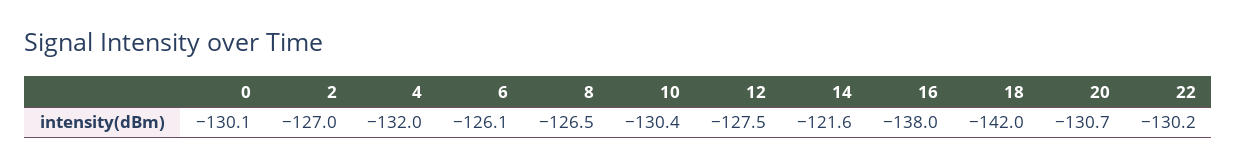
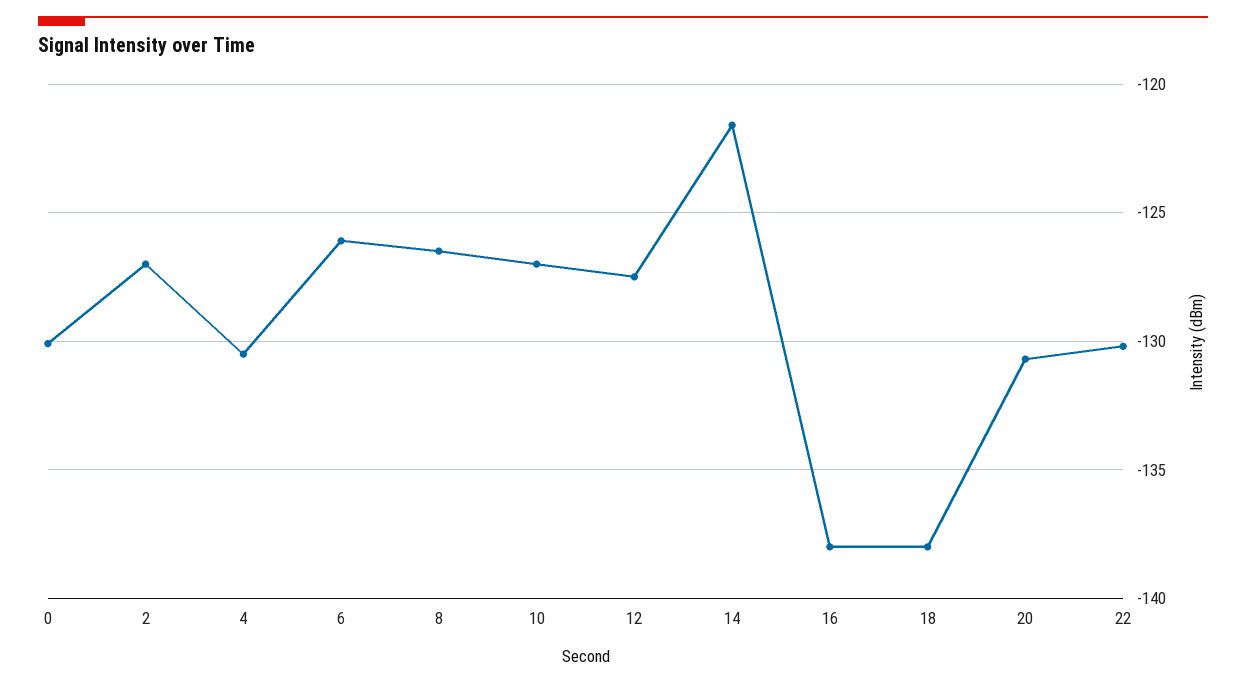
  {
    "0": -130.1,
    "2": -127,
-   "4": -132,
+   "4": -130.5,
    "6": -126.1,
    "8": -126.5,
-   "10": -130.4,
+   "10": -127,
    "12": -127.5,
    "14": -121.6,
    "16": -138,
-   "18": -142,
+   "18": -138,
    "20": -130.7,
    "22": -130.2
  }

